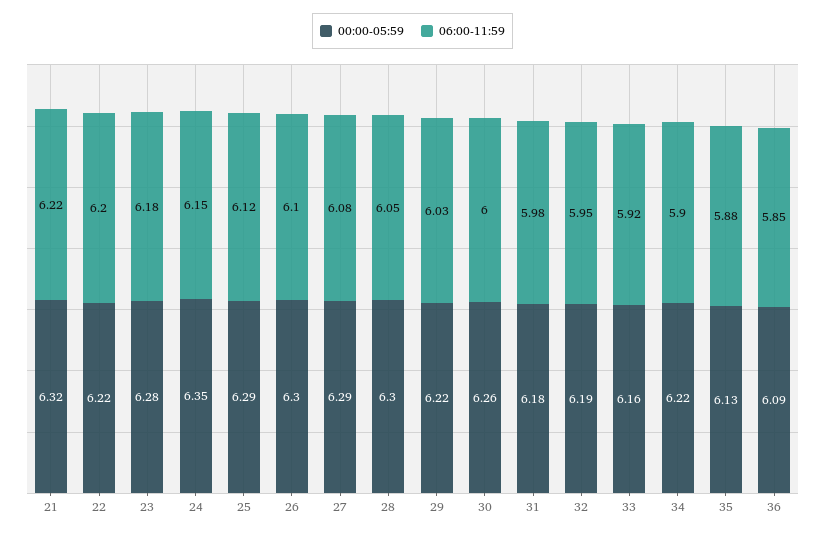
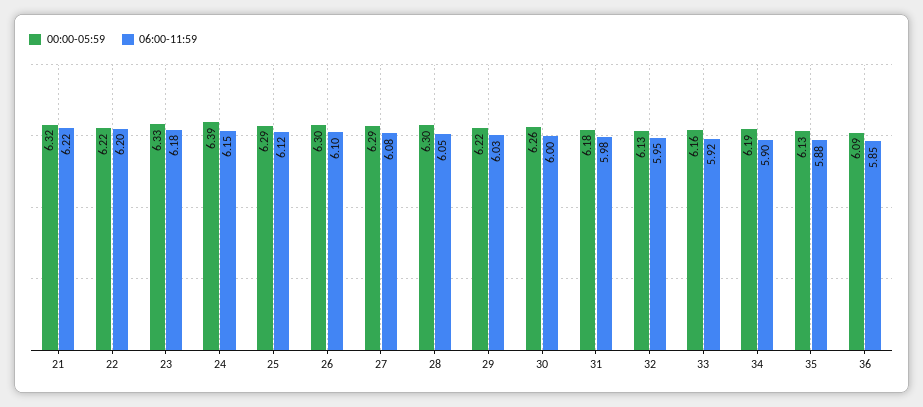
  {
    "00:00-05:59": {
      "21": 6.32,
      "22": 6.22,
-     "23": 6.28,
+     "23": 6.33,
-     "24": 6.35,
+     "24": 6.39,
      "25": 6.29,
      "26": 6.3,
      "27": 6.29,
      "28": 6.3,
      "29": 6.22,
      "30": 6.26,
      "31": 6.18,
-     "32": 6.19,
+     "32": 6.13,
      "33": 6.16,
-     "34": 6.22,
+     "34": 6.19,
      "35": 6.13,
      "36": 6.09
    },
    "06:00-11:59": {
      "21": 6.22,
      "22": 6.2,
      "23": 6.18,
      "24": 6.15,
      "25": 6.12,
      "26": 6.1,
      "27": 6.08,
      "28": 6.05,
      "29": 6.03,
      "30": 6,
      "31": 5.98,
      "32": 5.95,
      "33": 5.92,
      "34": 5.9,
      "35": 5.88,
      "36": 5.85
    }
  }

